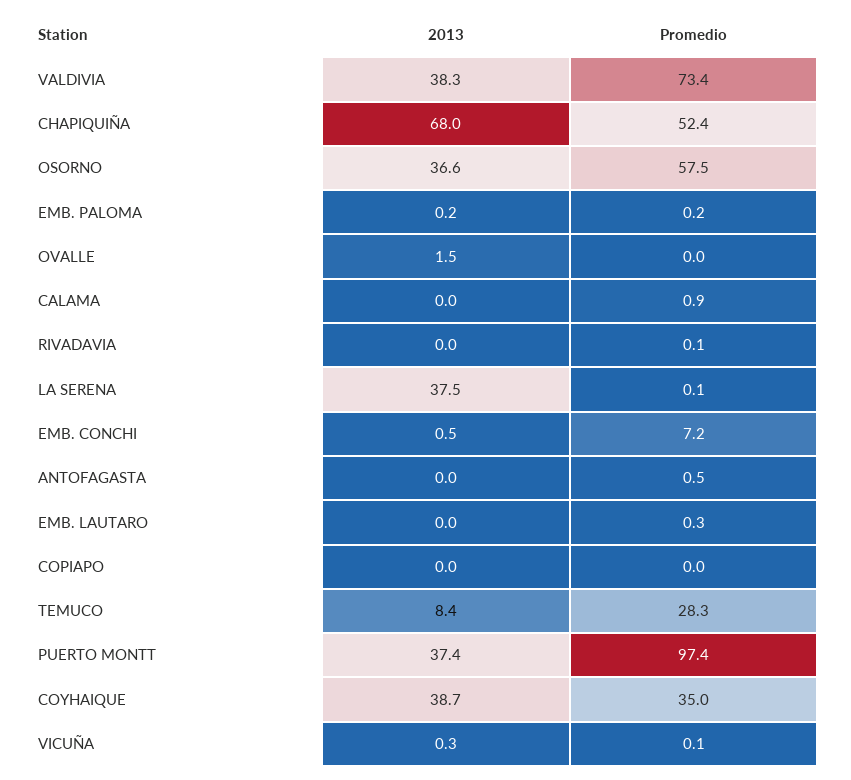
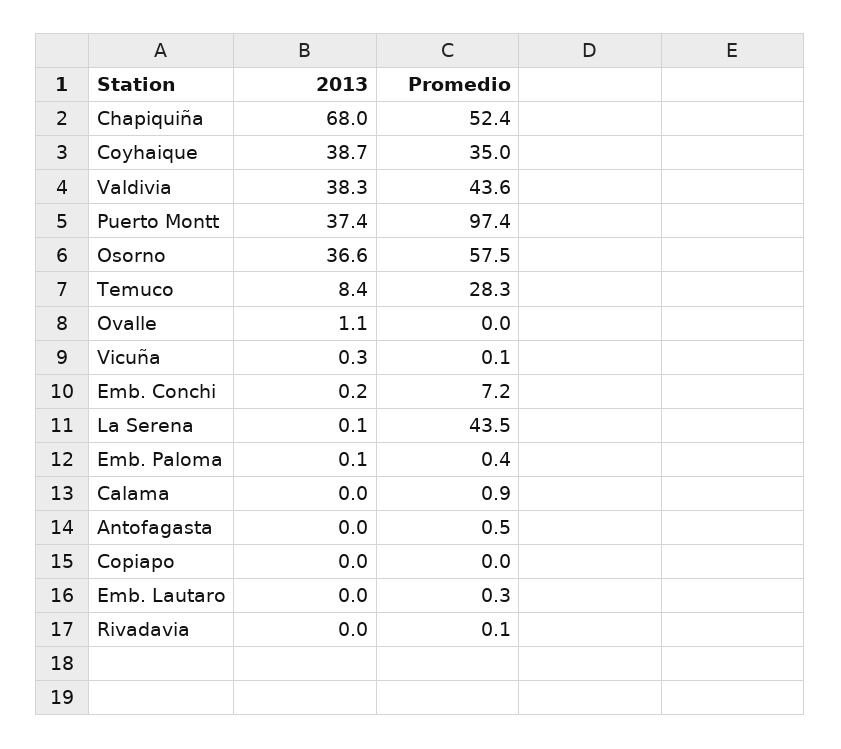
  {
    "2013": {
      "VALDIVIA": 38.3,
      "CHAPIQUIÑA": 68,
      "OSORNO": 36.6,
-     "EMB. PALOMA": 0.2,
+     "EMB. PALOMA": 0.1,
-     "OVALLE": 1.5,
+     "OVALLE": 1.1,
      "CALAMA": 0,
      "RIVADAVIA": 0,
-     "LA SERENA": 37.5,
+     "LA SERENA": 0.1,
-     "EMB. CONCHI": 0.5,
+     "EMB. CONCHI": 0.2,
      "ANTOFAGASTA": 0,
      "EMB. LAUTARO": 0,
      "COPIAPO": 0,
      "TEMUCO": 8.4,
      "PUERTO MONTT": 37.4,
      "COYHAIQUE": 38.7,
      "VICUÑA": 0.3
    },
    "Promedio": {
-     "VALDIVIA": 73.4,
+     "VALDIVIA": 43.6,
      "CHAPIQUIÑA": 52.4,
      "OSORNO": 57.5,
-     "EMB. PALOMA": 0.2,
+     "EMB. PALOMA": 0.4,
      "OVALLE": 0,
      "CALAMA": 0.9,
      "RIVADAVIA": 0.1,
-     "LA SERENA": 0.1,
+     "LA SERENA": 43.5,
      "EMB. CONCHI": 7.2,
      "ANTOFAGASTA": 0.5,
      "EMB. LAUTARO": 0.3,
      "COPIAPO": 0,
      "TEMUCO": 28.3,
      "PUERTO MONTT": 97.4,
      "COYHAIQUE": 35,
      "VICUÑA": 0.1
    }
  }

